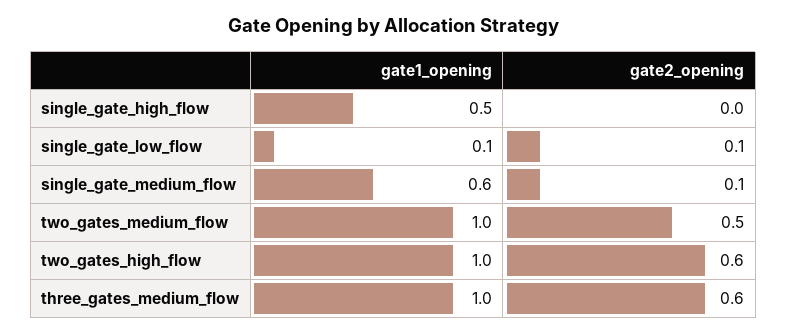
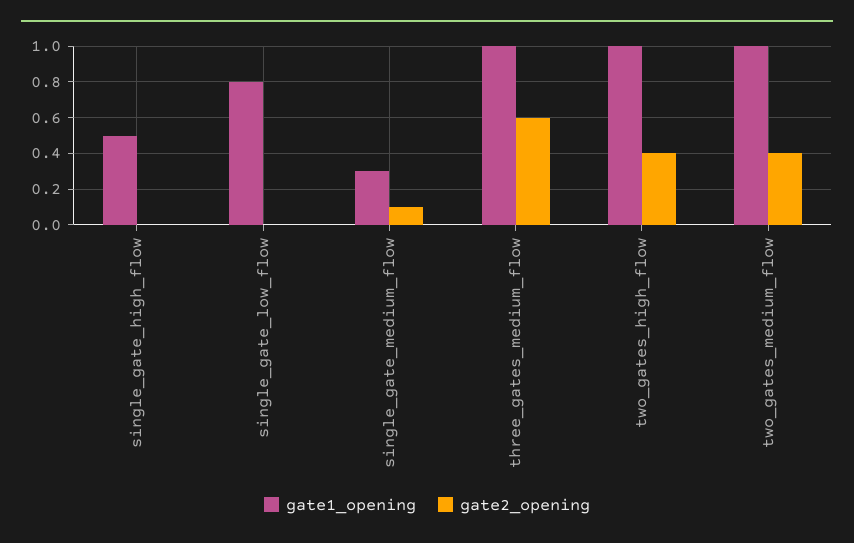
  {
    "gate1_opening": {
      "single_gate_high_flow": 0.5,
-     "single_gate_low_flow": 0.1,
+     "single_gate_low_flow": 0.8,
-     "single_gate_medium_flow": 0.6,
+     "single_gate_medium_flow": 0.3,
      "two_gates_medium_flow": 1,
      "two_gates_high_flow": 1,
      "three_gates_medium_flow": 1
    },
    "gate2_opening": {
      "single_gate_high_flow": 0,
-     "single_gate_low_flow": 0.1,
+     "single_gate_low_flow": 0,
      "single_gate_medium_flow": 0.1,
-     "two_gates_medium_flow": 0.5,
+     "two_gates_medium_flow": 0.4,
-     "two_gates_high_flow": 0.6,
+     "two_gates_high_flow": 0.4,
      "three_gates_medium_flow": 0.6
    }
  }

